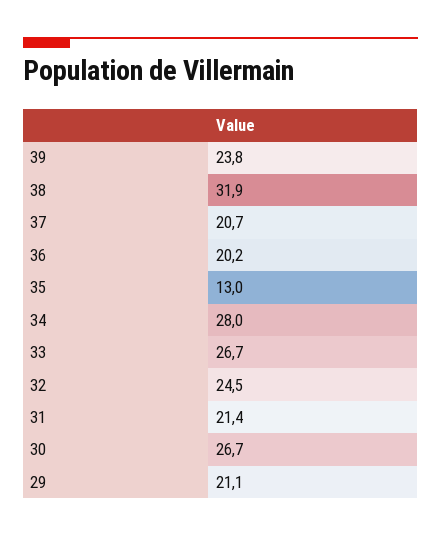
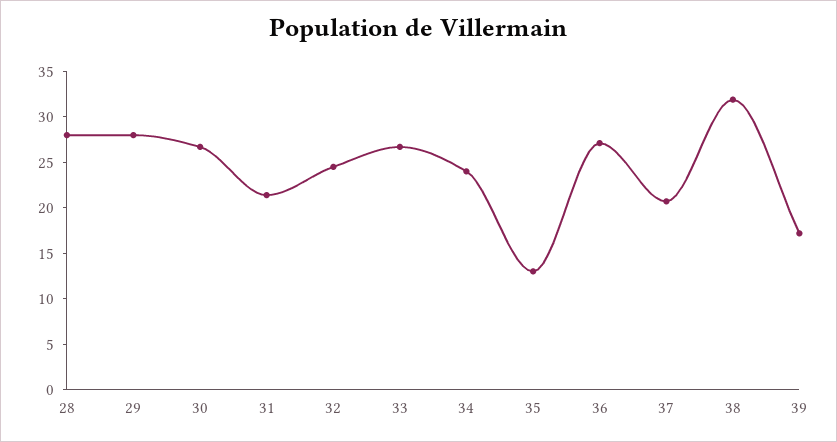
  {
-   "39": 23.8,
+   "39": 17,
    "38": 31.9,
    "37": 20.7,
-   "36": 20.2,
+   "36": 27,
    "35": 13,
-   "34": 28,
+   "34": 24,
    "33": 26.7,
    "32": 24.5,
    "31": 21.4,
    "30": 26.7,
-   "29": 21.1
+   "29": 28,
+   "28": 28
  }

